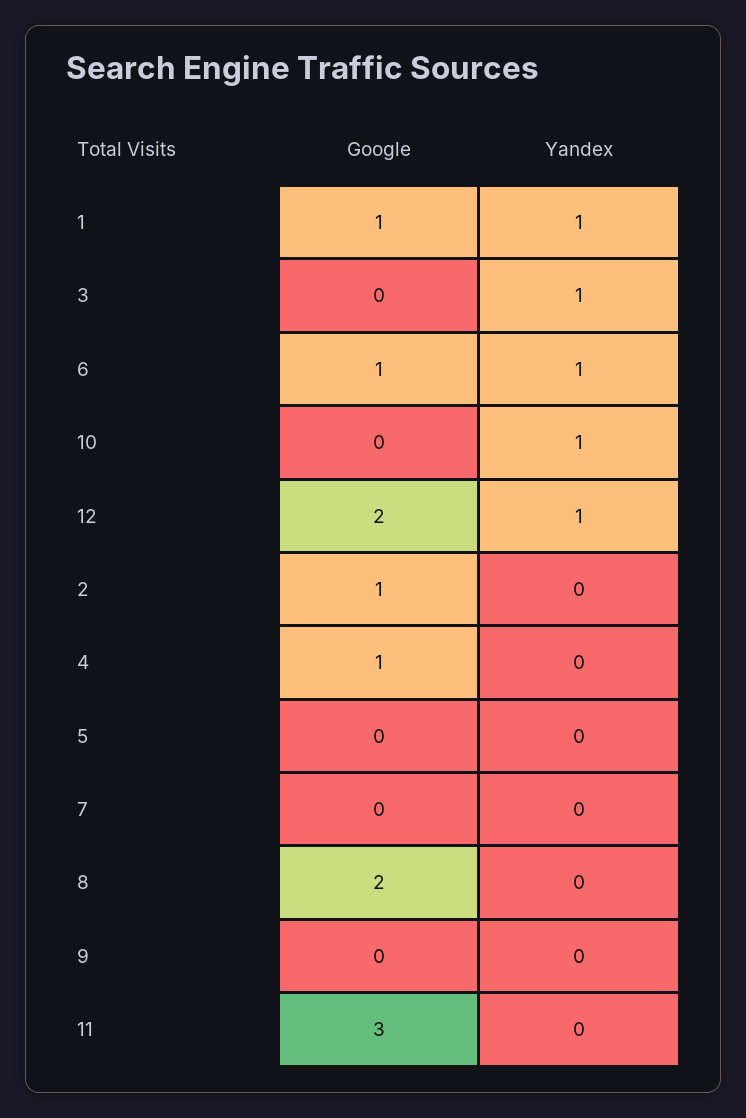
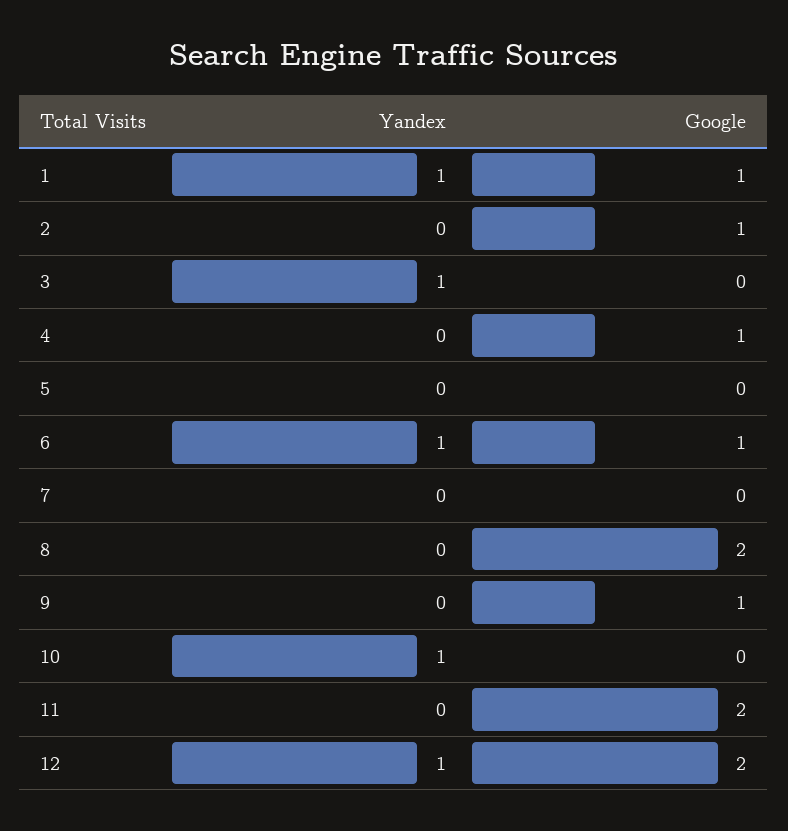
  {
    "Google": {
      "1": 1,
      "3": 0,
      "6": 1,
      "10": 0,
      "12": 2,
      "2": 1,
      "4": 1,
      "5": 0,
      "7": 0,
      "8": 2,
-     "9": 0,
+     "9": 1,
-     "11": 3
+     "11": 2
    },
    "Yandex": {
      "1": 1,
      "3": 1,
      "6": 1,
      "10": 1,
      "12": 1,
      "2": 0,
      "4": 0,
      "5": 0,
      "7": 0,
      "8": 0,
      "9": 0,
      "11": 0
    }
  }

